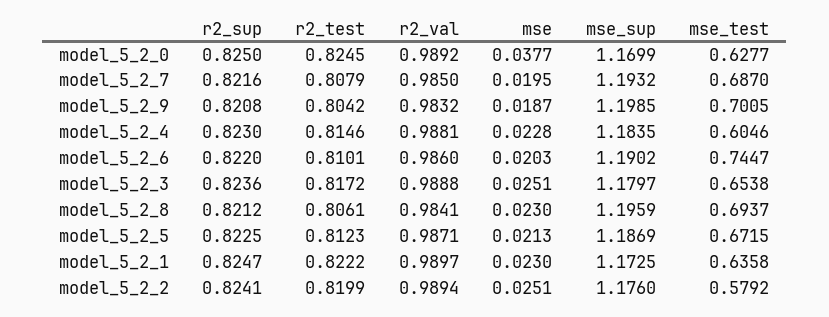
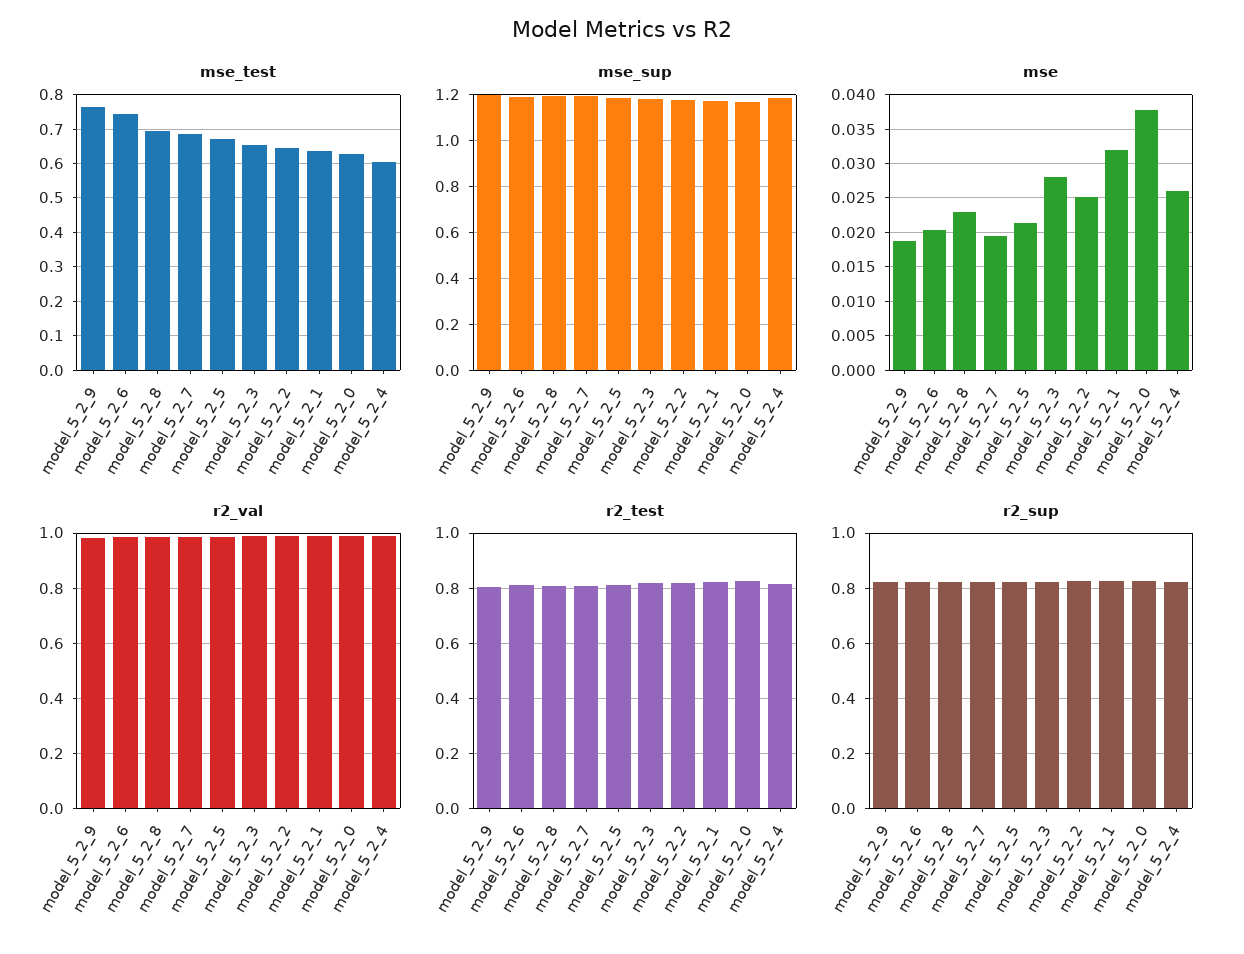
  {
    "r2_sup": {
      "model_5_2_0": 0.825,
      "model_5_2_7": 0.8216,
      "model_5_2_9": 0.8208,
      "model_5_2_4": 0.823,
      "model_5_2_6": 0.822,
      "model_5_2_3": 0.8236,
      "model_5_2_8": 0.8212,
      "model_5_2_5": 0.8225,
      "model_5_2_1": 0.8247,
      "model_5_2_2": 0.8241
    },
    "r2_test": {
      "model_5_2_0": 0.8245,
      "model_5_2_7": 0.8079,
      "model_5_2_9": 0.8042,
      "model_5_2_4": 0.8146,
      "model_5_2_6": 0.8101,
      "model_5_2_3": 0.8172,
      "model_5_2_8": 0.8061,
      "model_5_2_5": 0.8123,
      "model_5_2_1": 0.8222,
      "model_5_2_2": 0.8199
    },
    "r2_val": {
      "model_5_2_0": 0.9892,
      "model_5_2_7": 0.985,
      "model_5_2_9": 0.9832,
      "model_5_2_4": 0.9881,
      "model_5_2_6": 0.986,
      "model_5_2_3": 0.9888,
      "model_5_2_8": 0.9841,
      "model_5_2_5": 0.9871,
      "model_5_2_1": 0.9897,
      "model_5_2_2": 0.9894
    },
    "mse": {
      "model_5_2_0": 0.0377,
      "model_5_2_7": 0.0195,
      "model_5_2_9": 0.0187,
-     "model_5_2_4": 0.0228,
+     "model_5_2_4": 0.026,
      "model_5_2_6": 0.0203,
-     "model_5_2_3": 0.0251,
+     "model_5_2_3": 0.028,
      "model_5_2_8": 0.023,
      "model_5_2_5": 0.0213,
-     "model_5_2_1": 0.023,
+     "model_5_2_1": 0.032,
      "model_5_2_2": 0.0251
    },
    "mse_sup": {
      "model_5_2_0": 1.1699,
      "model_5_2_7": 1.1932,
      "model_5_2_9": 1.1985,
      "model_5_2_4": 1.1835,
      "model_5_2_6": 1.1902,
      "model_5_2_3": 1.1797,
      "model_5_2_8": 1.1959,
      "model_5_2_5": 1.1869,
      "model_5_2_1": 1.1725,
      "model_5_2_2": 1.176
    },
    "mse_test": {
      "model_5_2_0": 0.6277,
      "model_5_2_7": 0.687,
-     "model_5_2_9": 0.7005,
+     "model_5_2_9": 0.76,
      "model_5_2_4": 0.6046,
      "model_5_2_6": 0.7447,
      "model_5_2_3": 0.6538,
      "model_5_2_8": 0.6937,
      "model_5_2_5": 0.6715,
      "model_5_2_1": 0.6358,
-     "model_5_2_2": 0.5792
+     "model_5_2_2": 0.64
    }
  }

